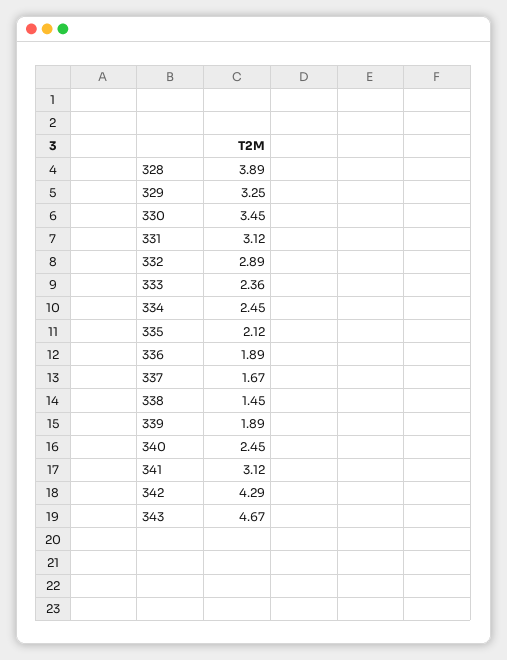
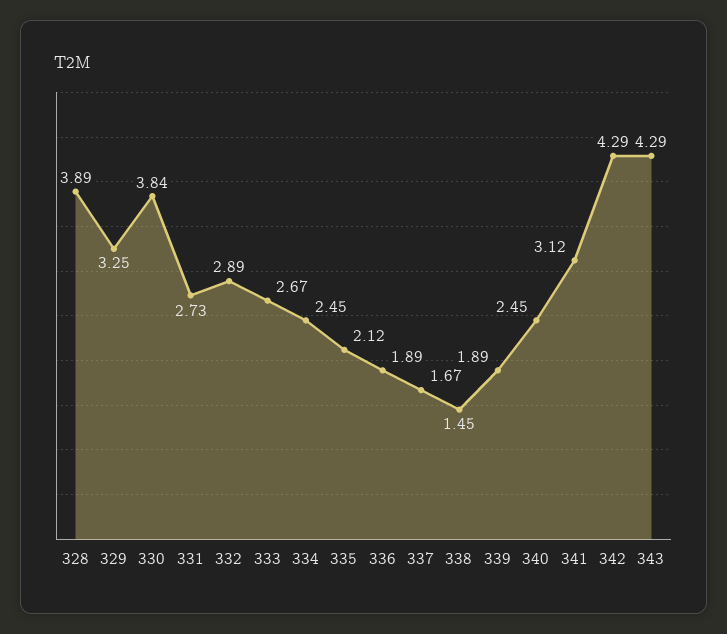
  {
    "328": 3.89,
    "329": 3.25,
-   "330": 3.45,
+   "330": 3.84,
-   "331": 3.12,
+   "331": 2.73,
    "332": 2.89,
-   "333": 2.36,
+   "333": 2.67,
    "334": 2.45,
    "335": 2.12,
    "336": 1.89,
    "337": 1.67,
    "338": 1.45,
    "339": 1.89,
    "340": 2.45,
    "341": 3.12,
    "342": 4.29,
-   "343": 4.67
+   "343": 4.29
  }

